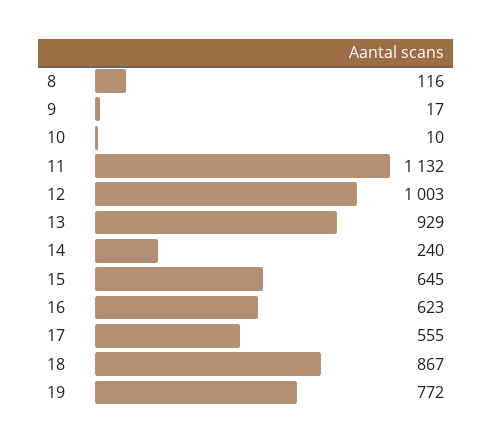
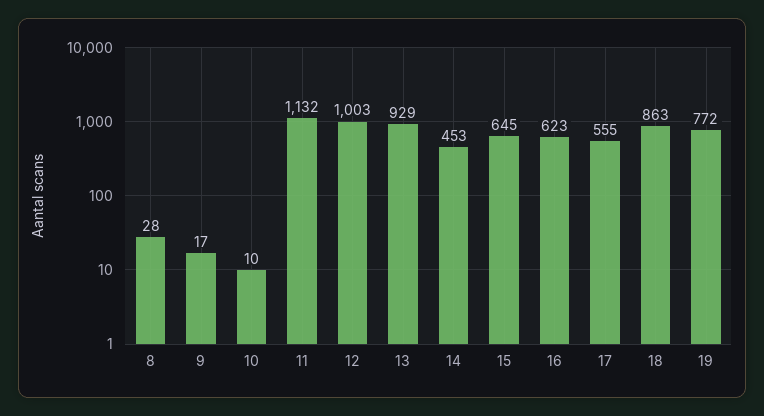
  {
-   "8": 116,
+   "8": 28,
    "9": 17,
    "10": 10,
    "11": 1132,
    "12": 1003,
    "13": 929,
-   "14": 240,
+   "14": 453,
    "15": 645,
    "16": 623,
    "17": 555,
-   "18": 867,
+   "18": 863,
    "19": 772
  }

